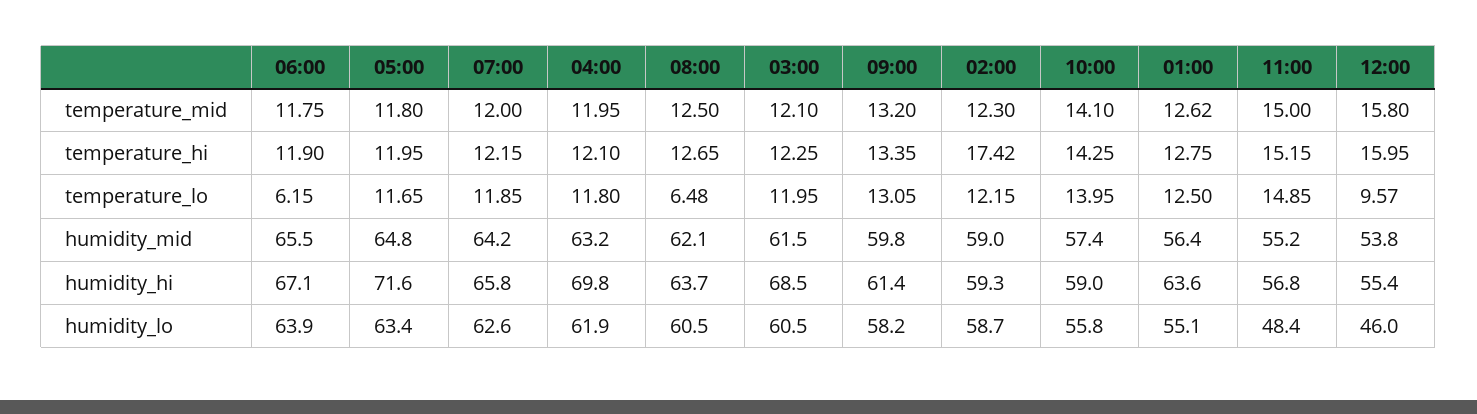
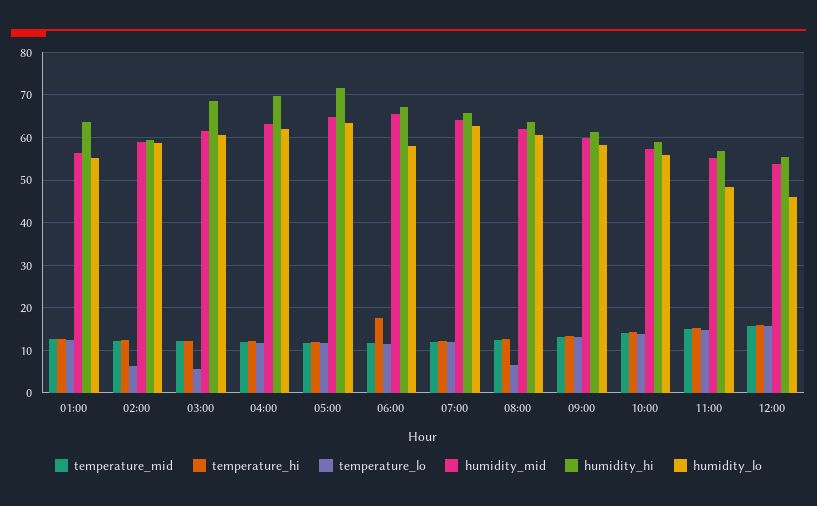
  {
    "temperature_mid": {
      "06:00": 11.75,
      "05:00": 11.8,
      "07:00": 12,
      "04:00": 11.95,
      "08:00": 12.5,
      "03:00": 12.1,
      "09:00": 13.2,
      "02:00": 12.3,
      "10:00": 14.1,
      "01:00": 12.62,
      "11:00": 15,
      "12:00": 15.8
    },
    "temperature_hi": {
-     "06:00": 11.9,
+     "06:00": 18,
      "05:00": 11.95,
      "07:00": 12.15,
      "04:00": 12.1,
      "08:00": 12.65,
      "03:00": 12.25,
      "09:00": 13.35,
-     "02:00": 17.42,
+     "02:00": 12,
      "10:00": 14.25,
      "01:00": 12.75,
      "11:00": 15.15,
      "12:00": 15.95
    },
    "temperature_lo": {
-     "06:00": 6.15,
+     "06:00": 12,
      "05:00": 11.65,
      "07:00": 11.85,
      "04:00": 11.8,
      "08:00": 6.48,
-     "03:00": 11.95,
+     "03:00": 6,
      "09:00": 13.05,
-     "02:00": 12.15,
+     "02:00": 6,
      "10:00": 13.95,
      "01:00": 12.5,
      "11:00": 14.85,
-     "12:00": 9.57
+     "12:00": 16
    },
    "humidity_mid": {
      "06:00": 65.5,
      "05:00": 64.8,
      "07:00": 64.2,
      "04:00": 63.2,
      "08:00": 62.1,
      "03:00": 61.5,
      "09:00": 59.8,
      "02:00": 59,
      "10:00": 57.4,
      "01:00": 56.4,
      "11:00": 55.2,
      "12:00": 53.8
    },
    "humidity_hi": {
      "06:00": 67.1,
      "05:00": 71.6,
      "07:00": 65.8,
      "04:00": 69.8,
      "08:00": 63.7,
      "03:00": 68.5,
      "09:00": 61.4,
      "02:00": 59.3,
      "10:00": 59,
      "01:00": 63.6,
      "11:00": 56.8,
      "12:00": 55.4
    },
    "humidity_lo": {
-     "06:00": 63.9,
+     "06:00": 58,
      "05:00": 63.4,
      "07:00": 62.6,
      "04:00": 61.9,
      "08:00": 60.5,
      "03:00": 60.5,
      "09:00": 58.2,
      "02:00": 58.7,
      "10:00": 55.8,
      "01:00": 55.1,
      "11:00": 48.4,
      "12:00": 46
    }
  }

